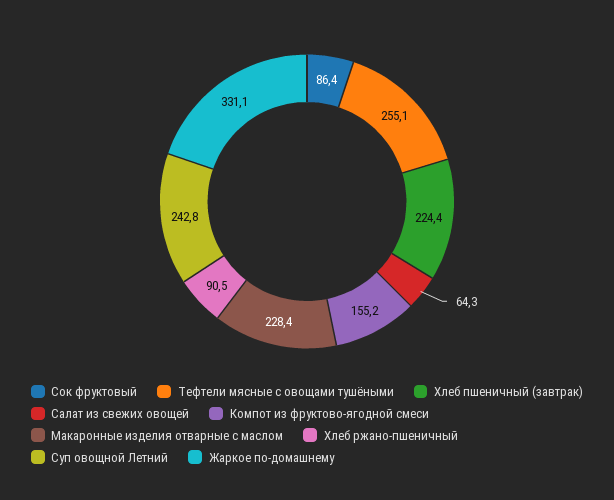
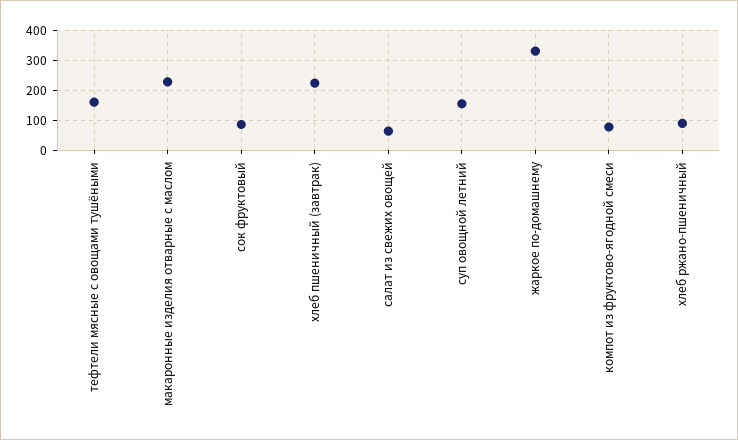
  {
    "Сок фруктовый": 86.4,
-   "Тефтели мясные с овощами тушёными": 255.1,
+   "Тефтели мясные с овощами тушёными": 160,
    "Хлеб пшеничный (завтрак)": 224.4,
    "Салат из свежих овощей": 64.3,
-   "Компот из фруктово-ягодной смеси": 155.2,
+   "Компот из фруктово-ягодной смеси": 80,
    "Макаронные изделия отварные с маслом": 228.4,
    "Хлеб ржано-пшеничный": 90.5,
-   "Суп овощной Летний": 242.8,
+   "Суп овощной Летний": 160,
    "Жаркое по-домашнему": 331.1
  }

